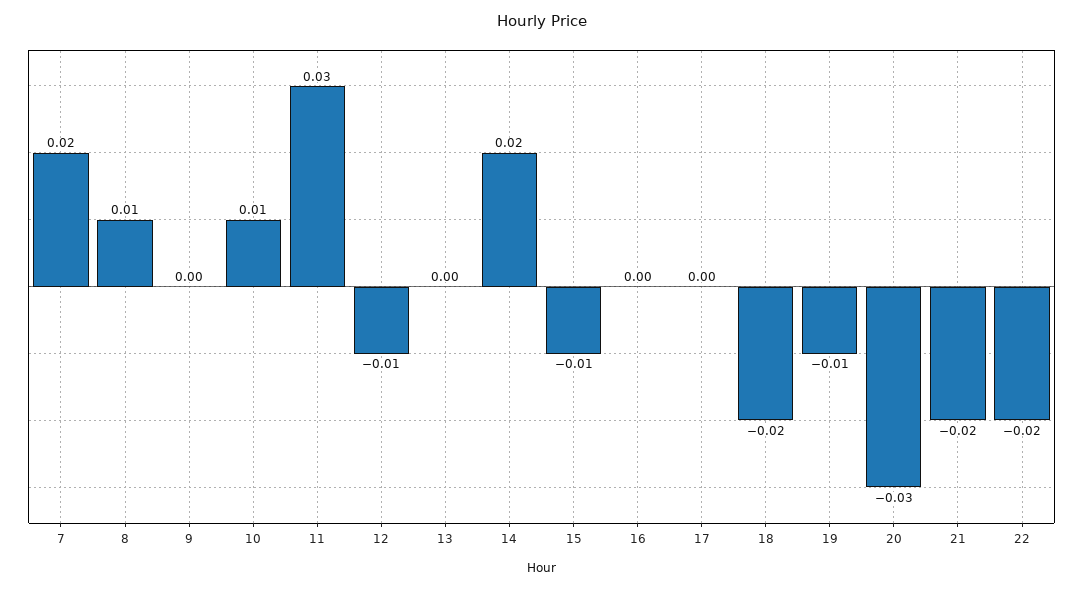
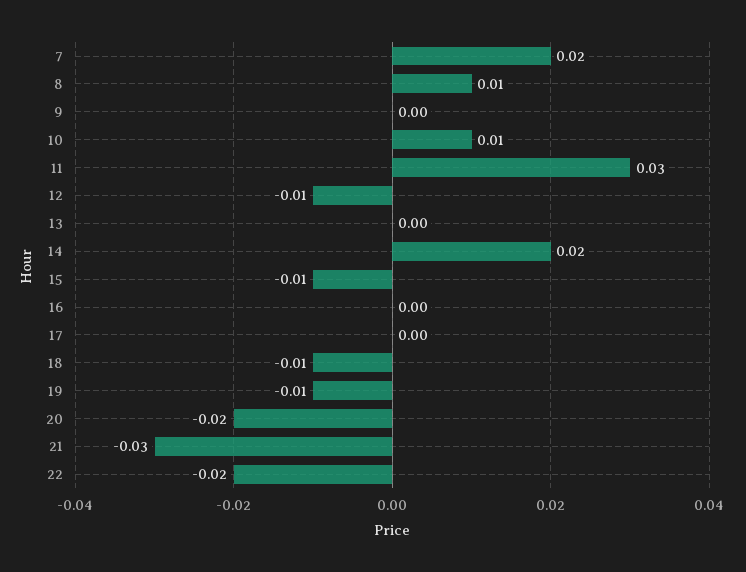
  {
    "7": 0.02,
    "8": 0.01,
    "9": 0,
    "10": 0.01,
    "11": 0.03,
    "12": -0.01,
    "13": 0,
    "14": 0.02,
    "15": -0.01,
    "16": 0,
    "17": 0,
-   "18": -0.02,
+   "18": -0.01,
    "19": -0.01,
-   "20": -0.03,
+   "20": -0.02,
-   "21": -0.02,
+   "21": -0.03,
    "22": -0.02
  }

